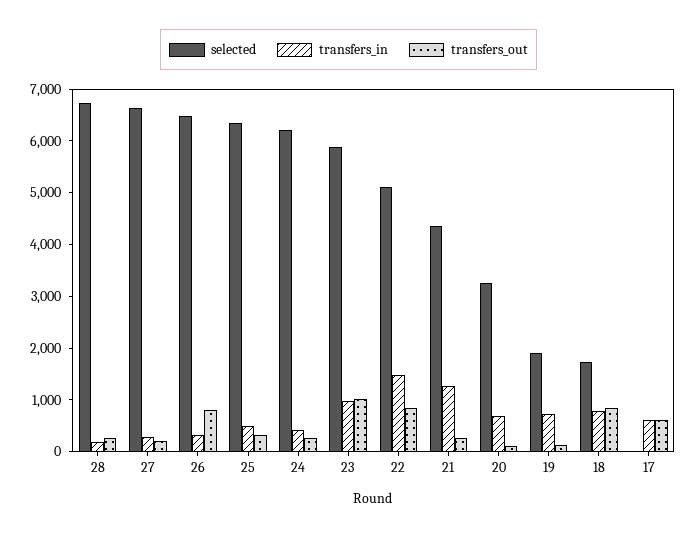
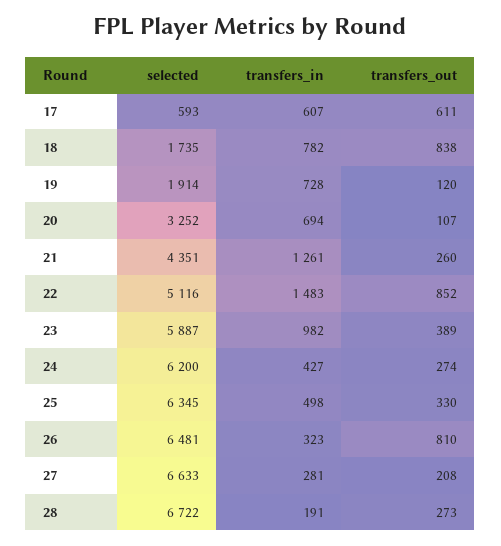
  {
    "selected": {
      "28": 6722,
      "27": 6633,
      "26": 6481,
      "25": 6345,
      "24": 6200,
      "23": 5887,
      "22": 5116,
      "21": 4351,
      "20": 3252,
      "19": 1914,
      "18": 1735,
-     "17": 0
+     "17": 593
    },
    "transfers_in": {
      "28": 191,
      "27": 281,
      "26": 323,
      "25": 498,
      "24": 427,
      "23": 982,
      "22": 1483,
      "21": 1261,
      "20": 694,
      "19": 728,
      "18": 782,
      "17": 607
    },
    "transfers_out": {
      "28": 273,
      "27": 208,
      "26": 810,
      "25": 330,
      "24": 274,
-     "23": 1000,
+     "23": 389,
      "22": 852,
      "21": 260,
      "20": 107,
      "19": 120,
      "18": 838,
      "17": 611
    }
  }

